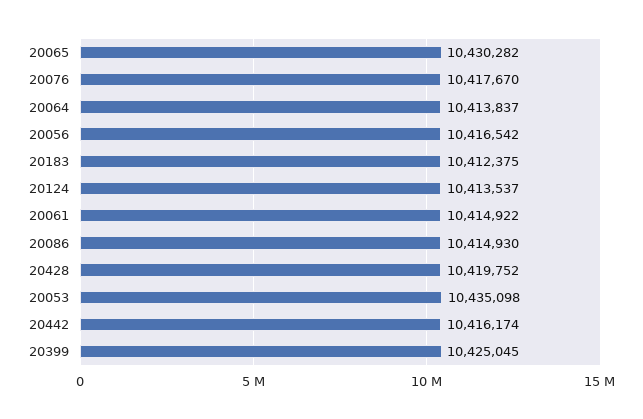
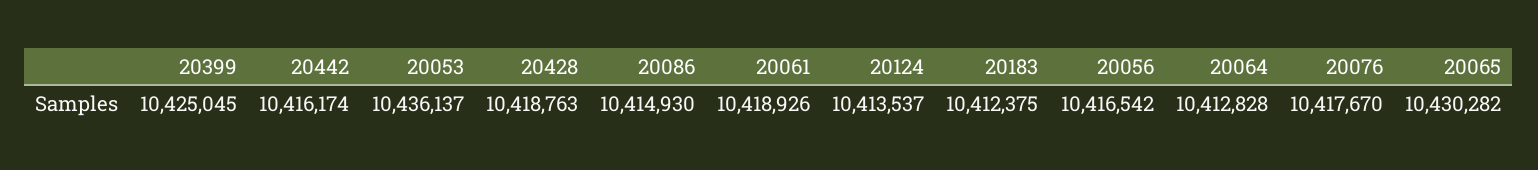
  {
    "20065": 10430282,
    "20076": 10417670,
-   "20064": 10413837,
+   "20064": 10412828,
    "20056": 10416542,
    "20183": 10412375,
    "20124": 10413537,
-   "20061": 10414922,
+   "20061": 10418926,
    "20086": 10414930,
-   "20428": 10419752,
+   "20428": 10418763,
-   "20053": 10435098,
+   "20053": 10436137,
    "20442": 10416174,
    "20399": 10425045
  }

